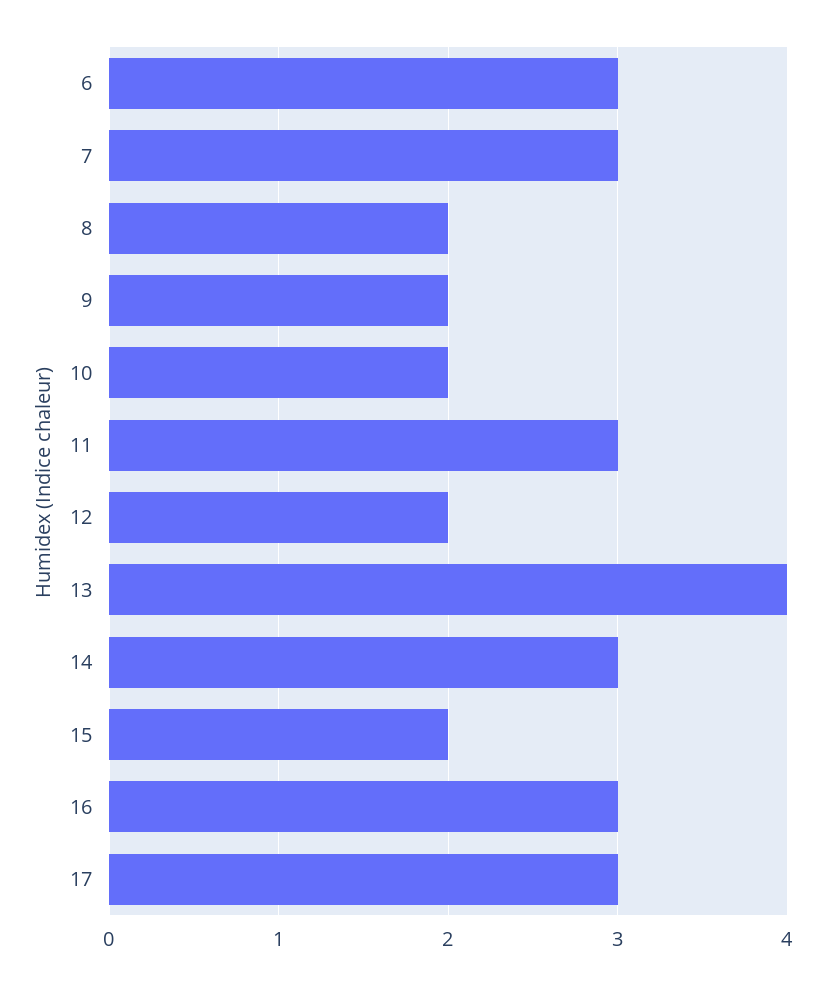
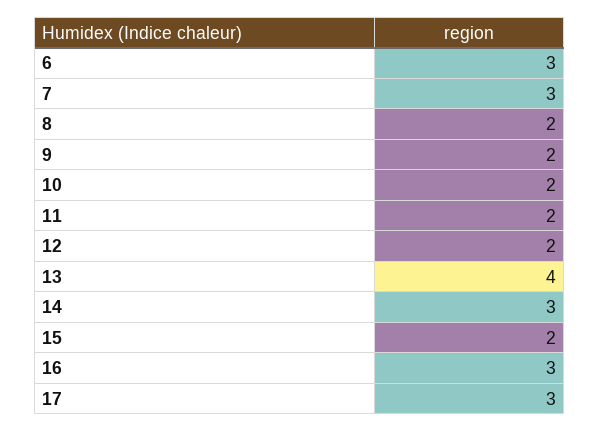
  {
    "6": 3,
    "7": 3,
    "8": 2,
    "9": 2,
    "10": 2,
-   "11": 3,
+   "11": 2,
    "12": 2,
    "13": 4,
    "14": 3,
    "15": 2,
    "16": 3,
    "17": 3
  }

